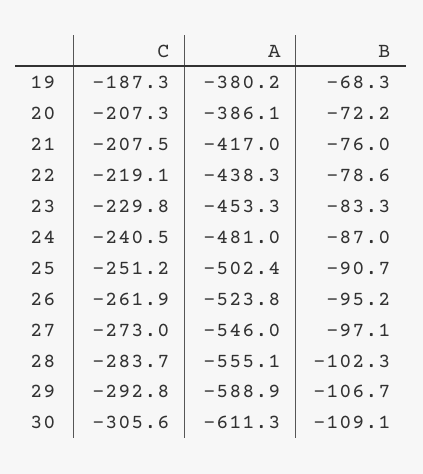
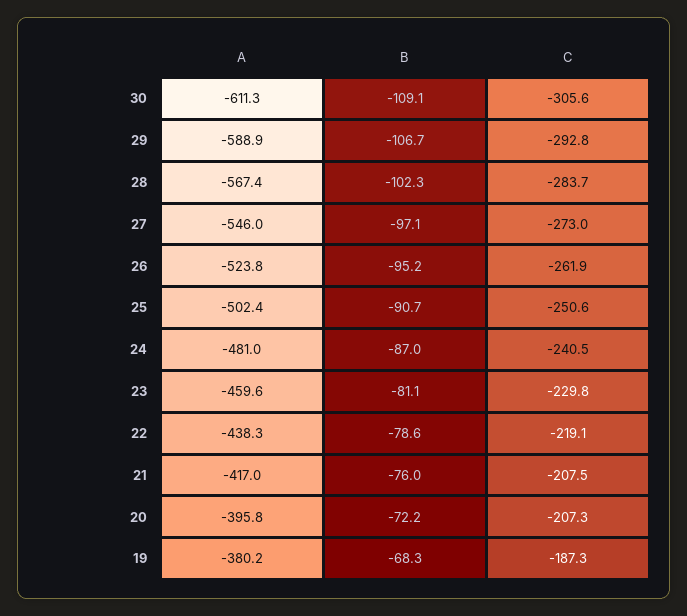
  {
    "C": {
      "19": -187.3,
      "20": -207.3,
      "21": -207.5,
      "22": -219.1,
      "23": -229.8,
      "24": -240.5,
-     "25": -251.2,
+     "25": -250.6,
      "26": -261.9,
      "27": -273,
      "28": -283.7,
      "29": -292.8,
      "30": -305.6
    },
    "A": {
      "19": -380.2,
-     "20": -386.1,
+     "20": -395.8,
      "21": -417,
      "22": -438.3,
-     "23": -453.3,
+     "23": -459.6,
      "24": -481,
      "25": -502.4,
      "26": -523.8,
      "27": -546,
-     "28": -555.1,
+     "28": -567.4,
      "29": -588.9,
      "30": -611.3
    },
    "B": {
      "19": -68.3,
      "20": -72.2,
      "21": -76,
      "22": -78.6,
-     "23": -83.3,
+     "23": -81.1,
      "24": -87,
      "25": -90.7,
      "26": -95.2,
      "27": -97.1,
      "28": -102.3,
      "29": -106.7,
      "30": -109.1
    }
  }

